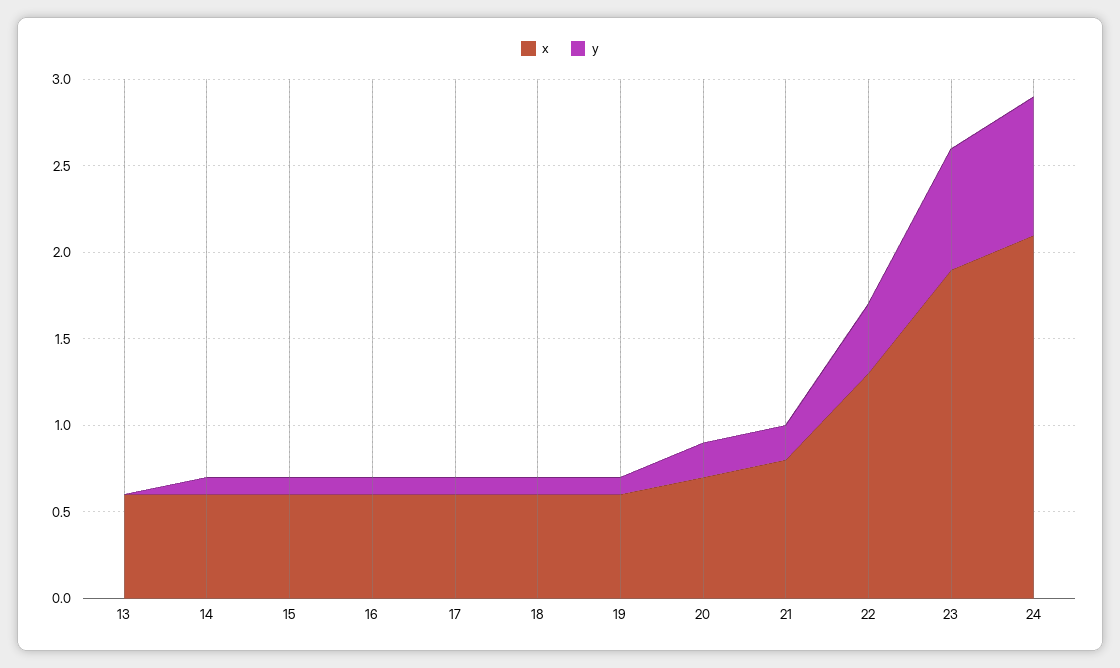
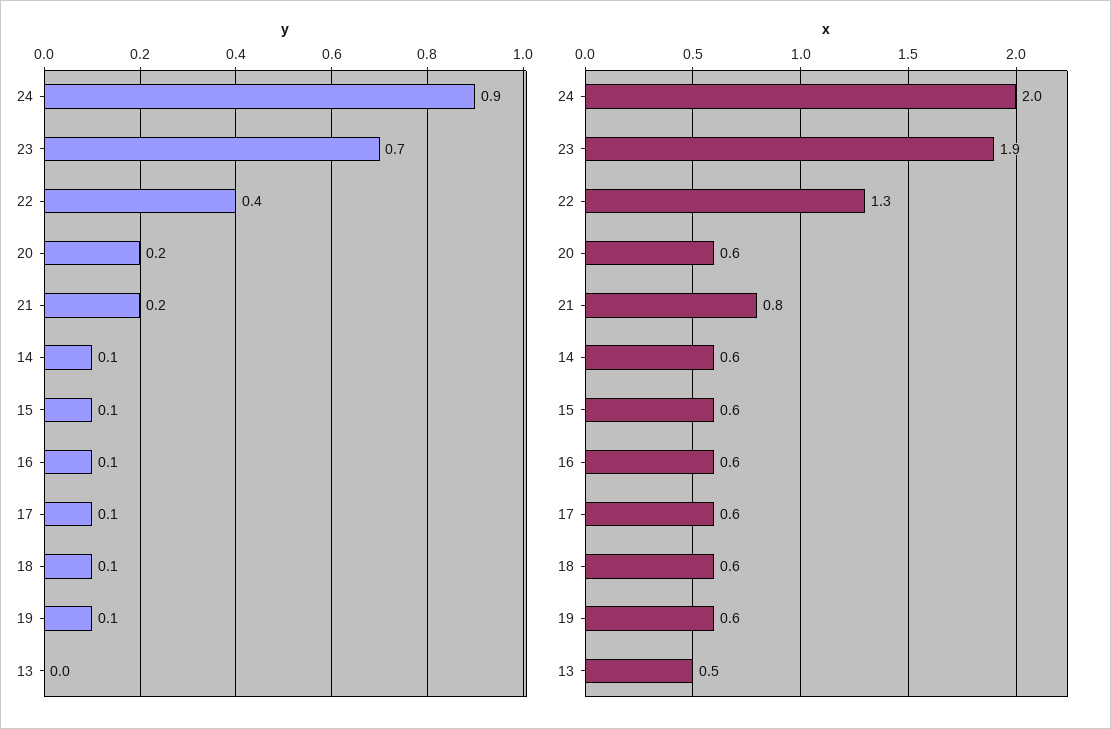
  {
    "x": {
-     "13": 0.6,
+     "13": 0.5,
      "14": 0.6,
      "15": 0.6,
      "16": 0.6,
      "17": 0.6,
      "18": 0.6,
      "19": 0.6,
-     "20": 0.7,
+     "20": 0.6,
      "21": 0.8,
      "22": 1.3,
      "23": 1.9,
-     "24": 2.1
+     "24": 2
    },
    "y": {
      "13": 0,
      "14": 0.1,
      "15": 0.1,
      "16": 0.1,
      "17": 0.1,
      "18": 0.1,
      "19": 0.1,
      "20": 0.2,
      "21": 0.2,
      "22": 0.4,
      "23": 0.7,
-     "24": 0.8
+     "24": 0.9
    }
  }

